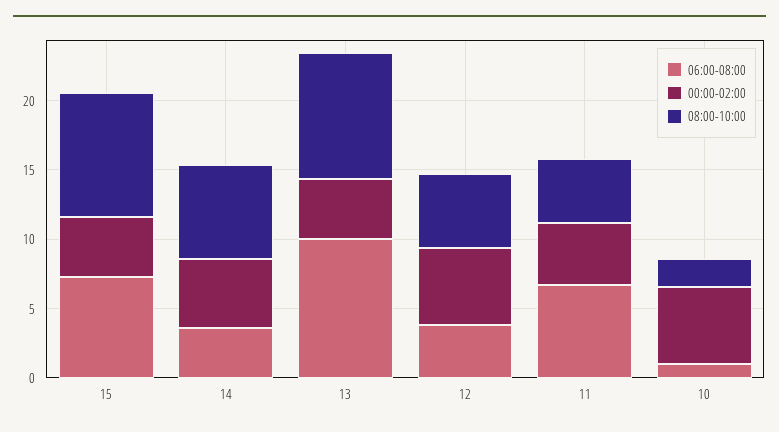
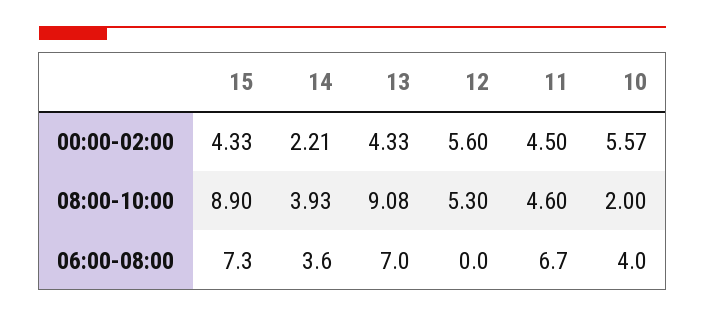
  {
    "06:00-08:00": {
      "15": 7.3,
      "14": 3.6,
-     "13": 10,
+     "13": 7,
-     "12": 4,
+     "12": 0,
      "11": 6.7,
-     "10": 1
+     "10": 4
    },
    "00:00-02:00": {
      "15": 4.33,
-     "14": 5,
+     "14": 2.21,
      "13": 4.33,
      "12": 5.6,
      "11": 4.5,
      "10": 5.57
    },
    "08:00-10:00": {
      "15": 8.9,
-     "14": 7,
+     "14": 3.93,
      "13": 9.08,
      "12": 5.3,
      "11": 4.6,
      "10": 2
    }
  }

